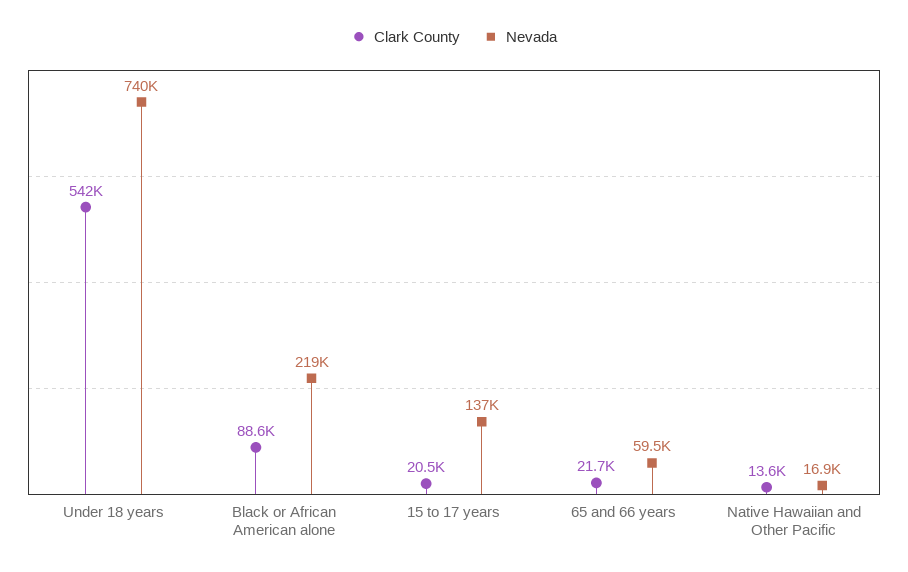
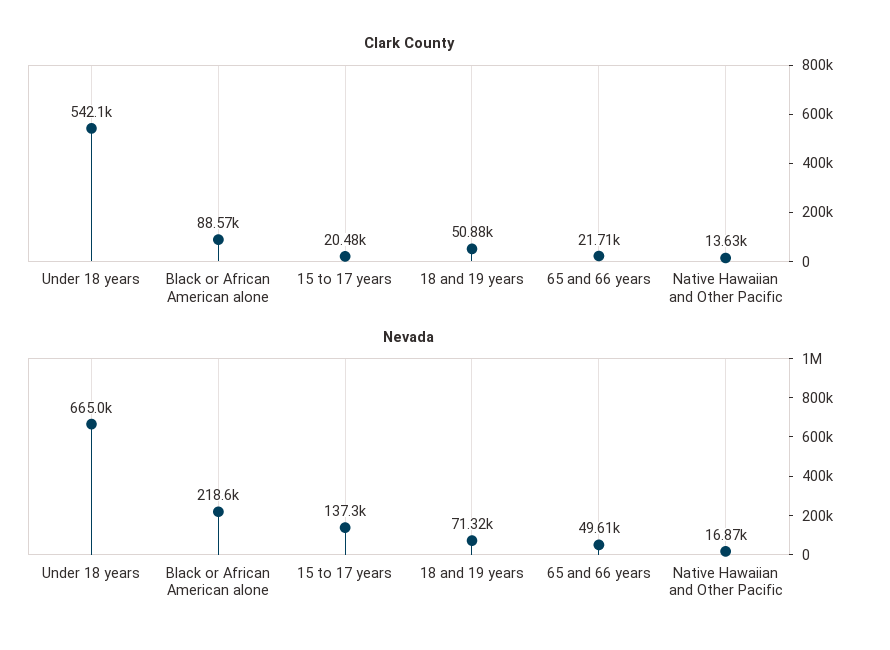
  {
    "Clark County": {
      "Under 18 years": 542100,
      "Black or African American alone": 88570,
      "15 to 17 years": 20480,
      "65 and 66 years": 21710,
-     "Native Hawaiian and Other Pacific": 13630
+     "Native Hawaiian and Other Pacific": 13630,
+     "18 and 19 years": 50880
    },
    "Nevada": {
-     "Under 18 years": 740000,
+     "Under 18 years": 665000,
      "Black or African American alone": 218600,
      "15 to 17 years": 137300,
-     "65 and 66 years": 59500,
+     "65 and 66 years": 49610,
-     "Native Hawaiian and Other Pacific": 16870
+     "Native Hawaiian and Other Pacific": 16870,
+     "18 and 19 years": 71320
    }
  }

